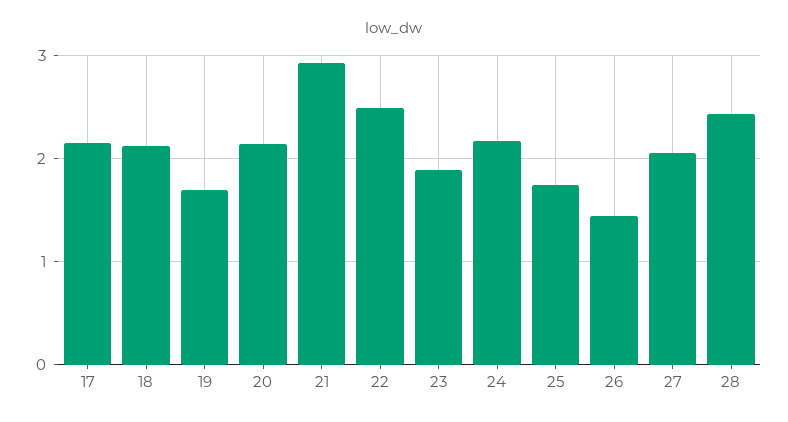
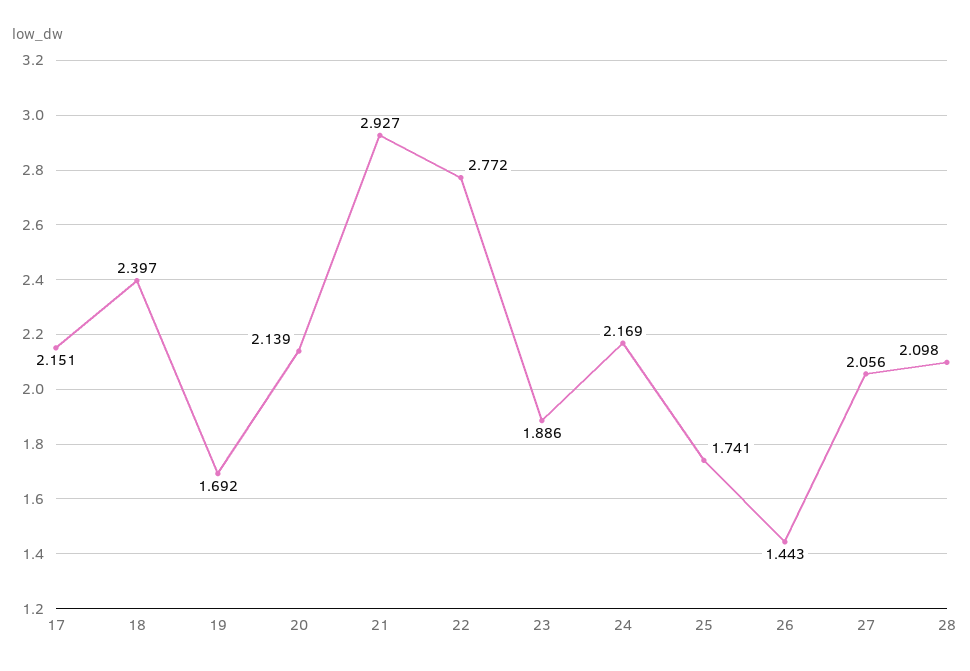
  {
    "17": 2.151,
-   "18": 2.1,
+   "18": 2.397,
    "19": 1.692,
    "20": 2.139,
    "21": 2.927,
-   "22": 2.5,
+   "22": 2.772,
    "23": 1.886,
    "24": 2.169,
    "25": 1.741,
    "26": 1.443,
    "27": 2.056,
-   "28": 2.4
+   "28": 2.098
  }

